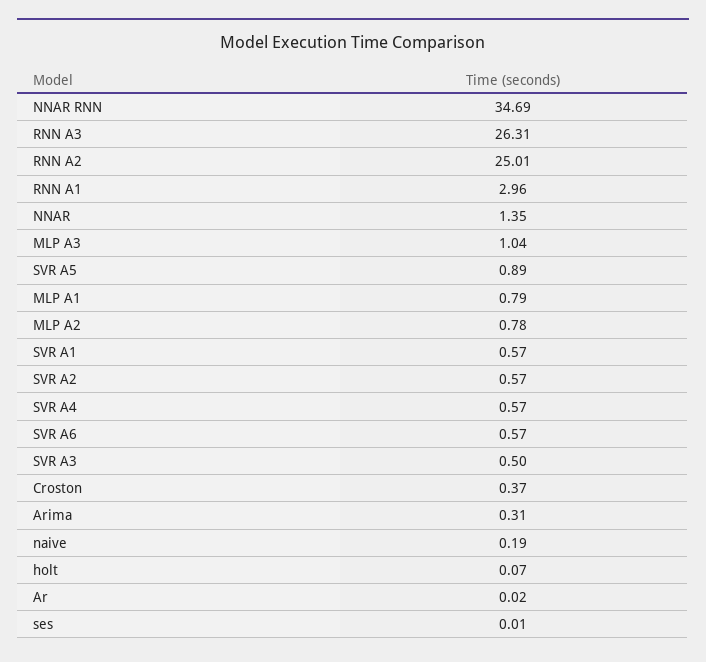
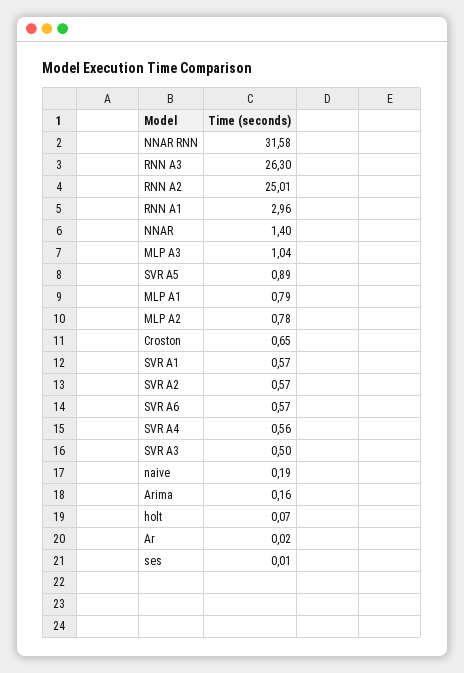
  {
-   "NNAR RNN": 34.69,
+   "NNAR RNN": 31.58,
-   "RNN A3": 26.31,
+   "RNN A3": 26.3,
    "RNN A2": 25.01,
    "RNN A1": 2.96,
-   "NNAR": 1.35,
+   "NNAR": 1.4,
    "MLP A3": 1.04,
    "SVR A5": 0.89,
    "MLP A1": 0.79,
    "MLP A2": 0.78,
    "SVR A1": 0.57,
    "SVR A2": 0.57,
-   "SVR A4": 0.57,
+   "SVR A4": 0.56,
    "SVR A6": 0.57,
    "SVR A3": 0.5,
-   "Croston": 0.37,
+   "Croston": 0.65,
-   "Arima": 0.31,
+   "Arima": 0.16,
    "naive": 0.19,
    "holt": 0.07,
    "Ar": 0.02,
    "ses": 0.01
  }

